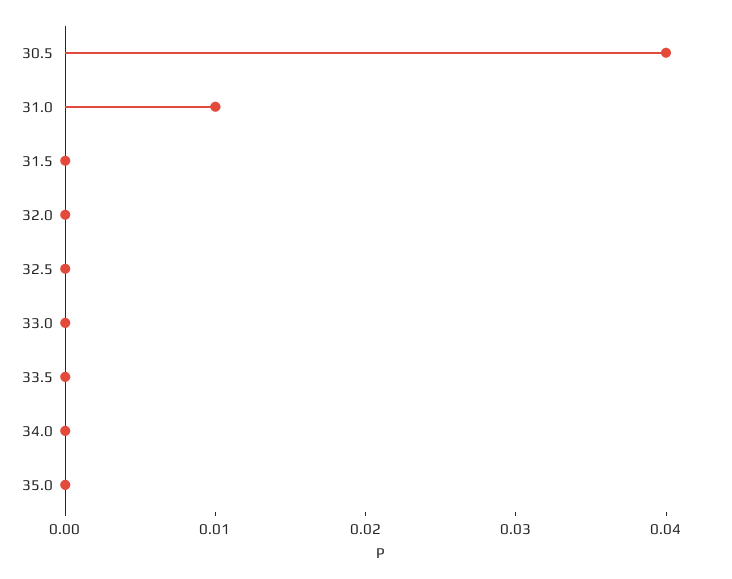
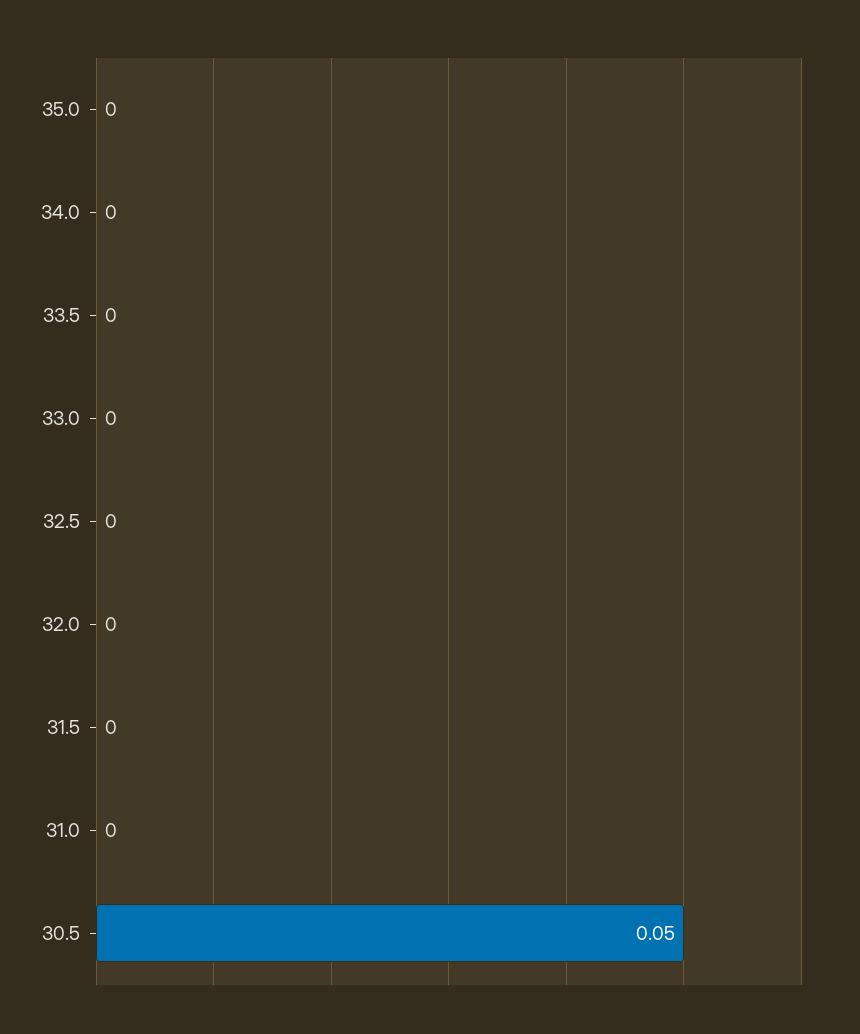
  {
-   "30.5": 0.04,
+   "30.5": 0.05,
-   "31.0": 0.01,
+   "31.0": 0,
    "31.5": 0,
    "32.0": 0,
    "32.5": 0,
    "33.0": 0,
    "33.5": 0,
    "34.0": 0,
    "35.0": 0
  }

